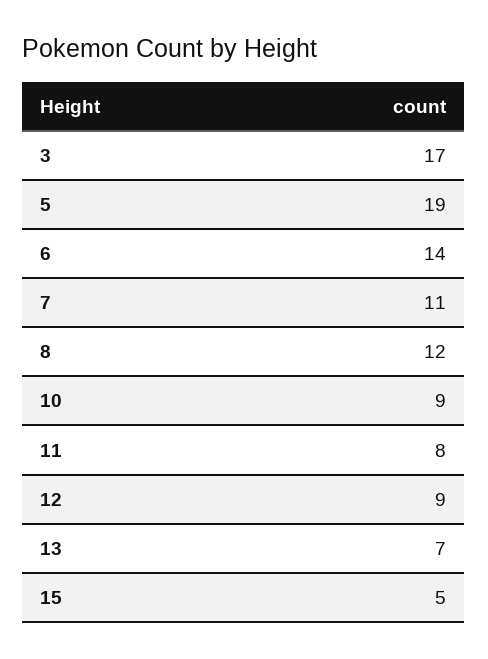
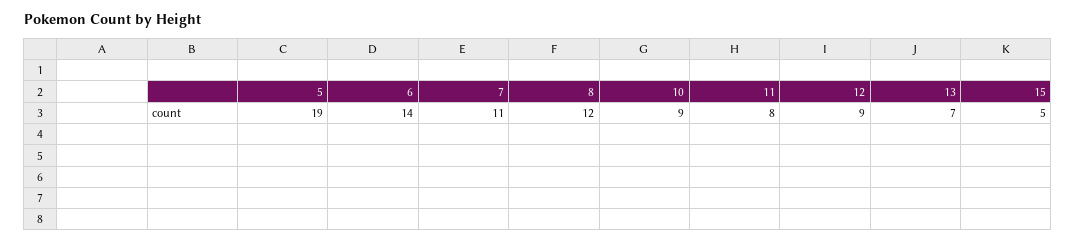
  {
-   "3": 17,
    "5": 19,
    "6": 14,
    "7": 11,
    "8": 12,
    "10": 9,
    "11": 8,
    "12": 9,
    "13": 7,
    "15": 5
  }

